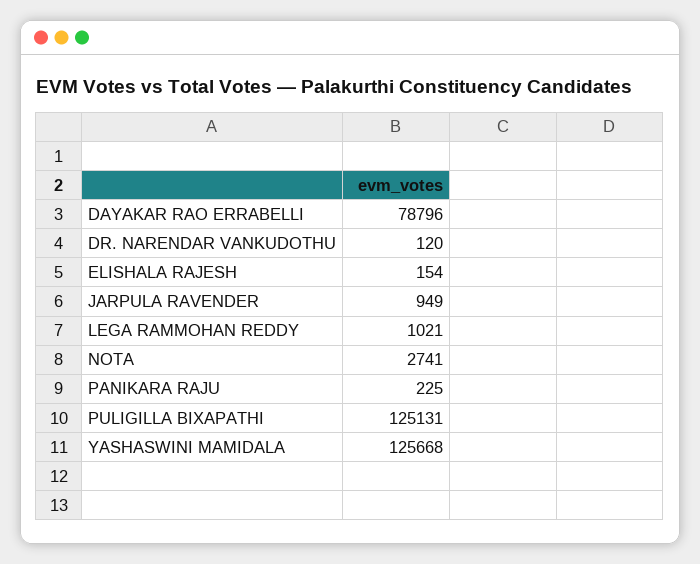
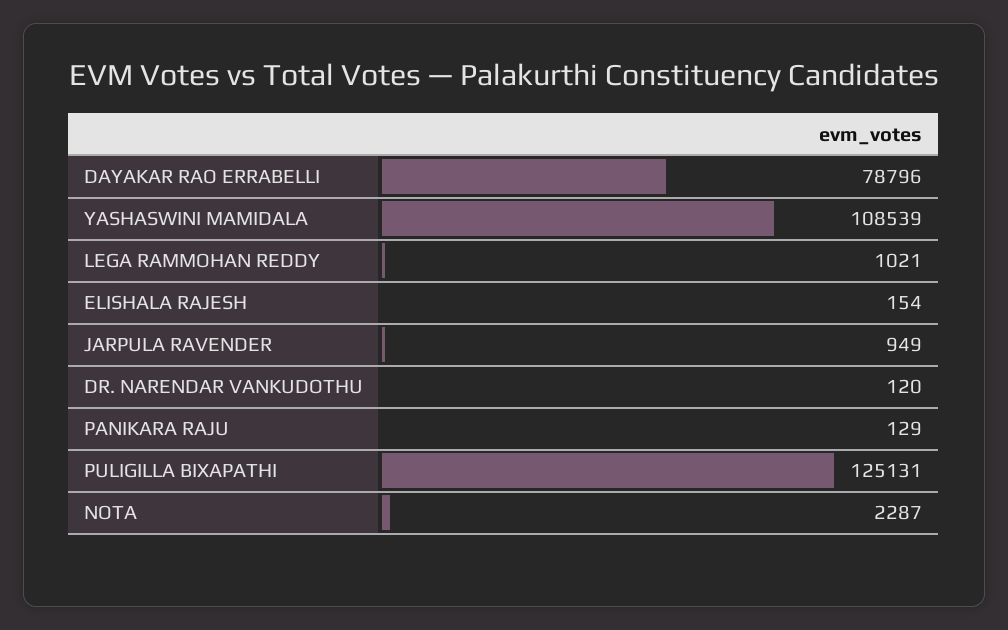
  {
    "DAYAKAR RAO ERRABELLI": 78796,
    "DR. NARENDAR VANKUDOTHU": 120,
    "ELISHALA RAJESH": 154,
    "JARPULA RAVENDER": 949,
    "LEGA RAMMOHAN REDDY": 1021,
-   "NOTA": 2741,
+   "NOTA": 2287,
-   "PANIKARA RAJU": 225,
+   "PANIKARA RAJU": 129,
    "PULIGILLA BIXAPATHI": 125131,
-   "YASHASWINI MAMIDALA": 125668
+   "YASHASWINI MAMIDALA": 108539
  }

